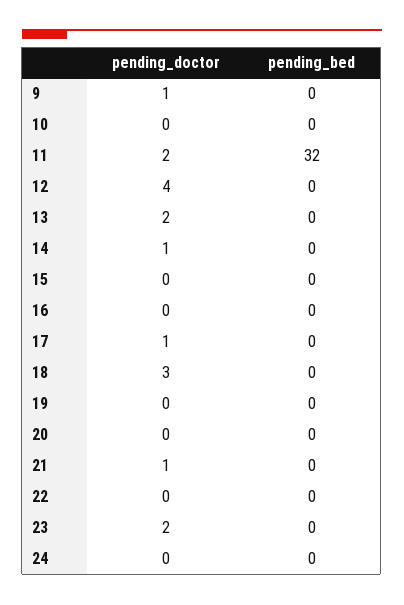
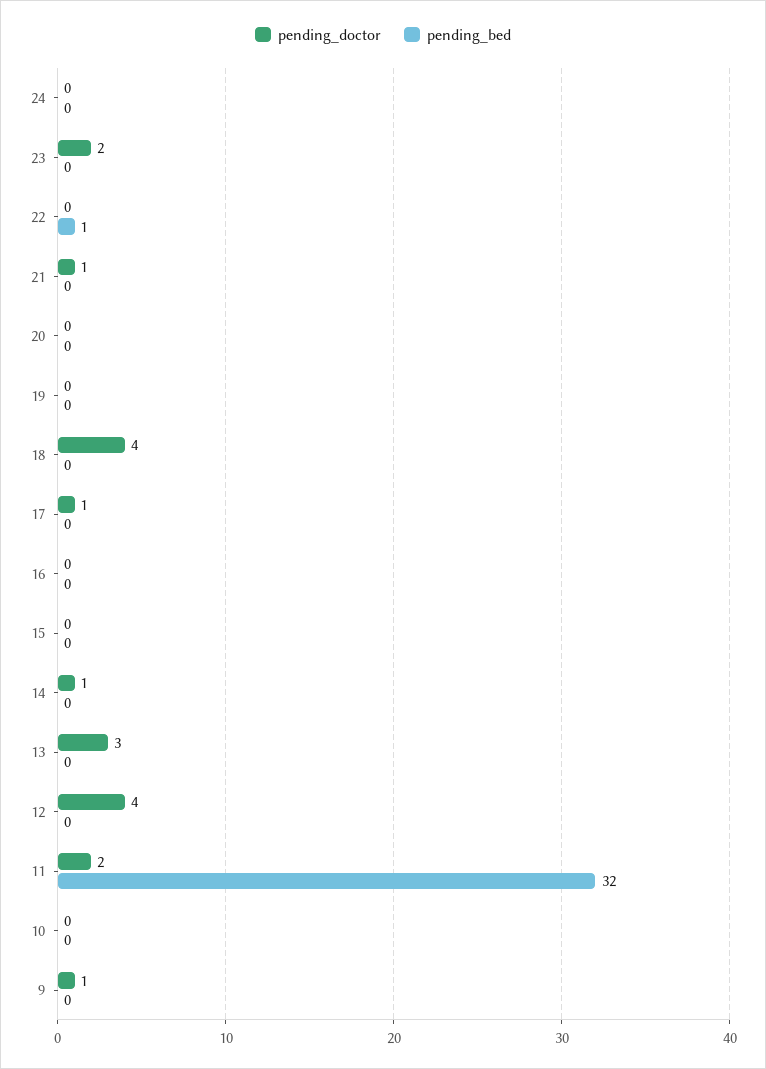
  {
    "pending_doctor": {
      "9": 1,
      "10": 0,
      "11": 2,
      "12": 4,
-     "13": 2,
+     "13": 3,
      "14": 1,
      "15": 0,
      "16": 0,
      "17": 1,
-     "18": 3,
+     "18": 4,
      "19": 0,
      "20": 0,
      "21": 1,
      "22": 0,
      "23": 2,
      "24": 0
    },
    "pending_bed": {
      "9": 0,
      "10": 0,
      "11": 32,
      "12": 0,
      "13": 0,
      "14": 0,
      "15": 0,
      "16": 0,
      "17": 0,
      "18": 0,
      "19": 0,
      "20": 0,
      "21": 0,
-     "22": 0,
+     "22": 1,
      "23": 0,
      "24": 0
    }
  }

